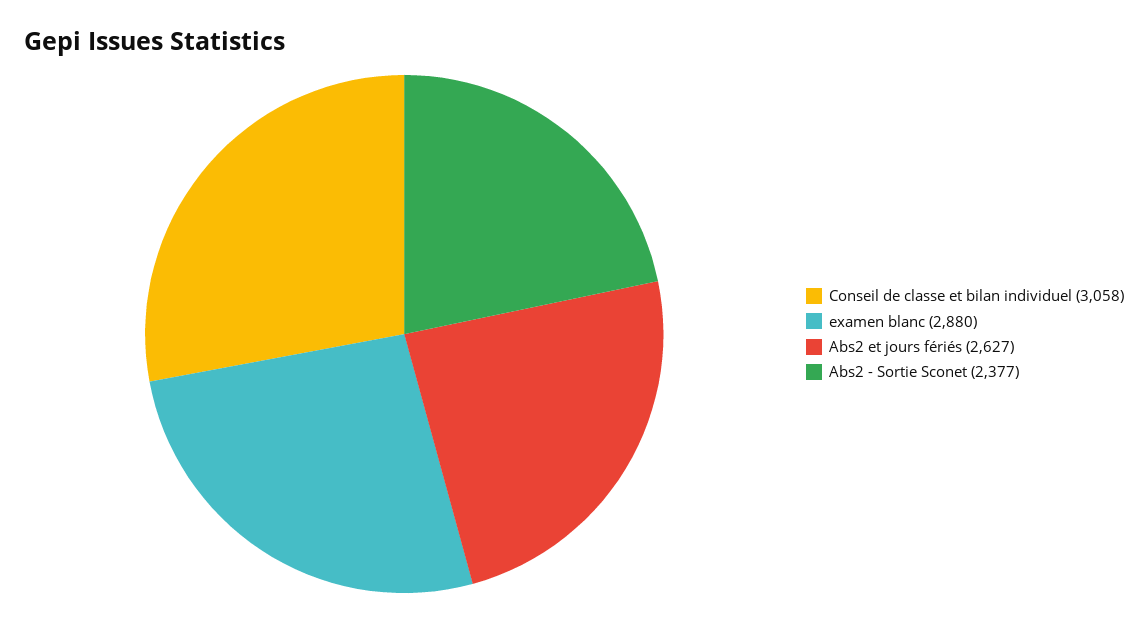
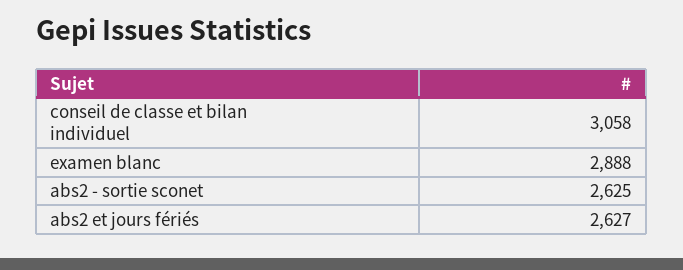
  {
    "Conseil de classe et bilan individuel": 3058,
-   "examen blanc": 2880,
+   "examen blanc": 2888,
    "Abs2 et jours fériés": 2627,
-   "Abs2 - Sortie Sconet": 2377
+   "Abs2 - Sortie Sconet": 2625
  }

